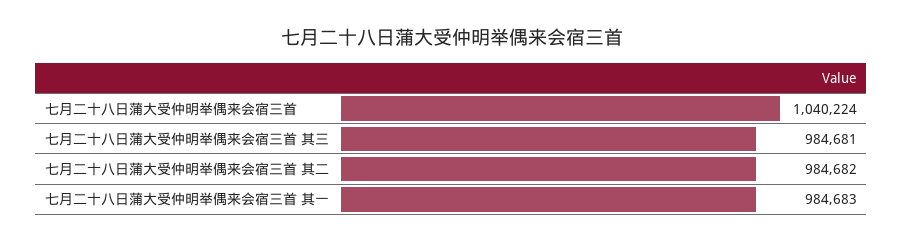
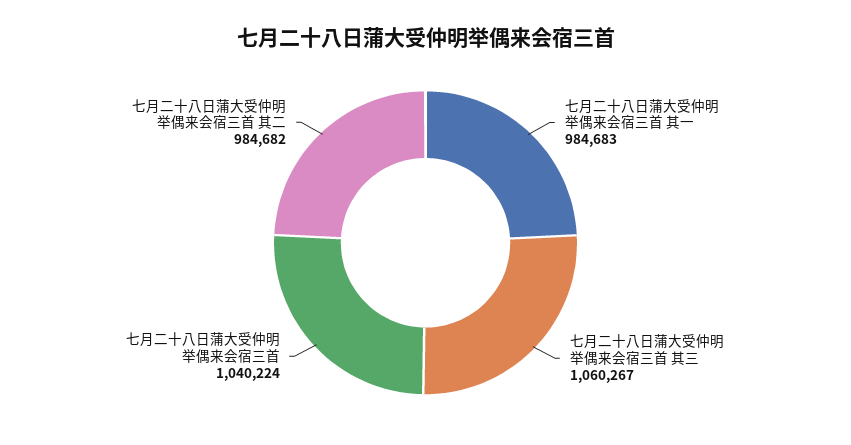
  {
    "七月二十八日蒲大受仲明举偶来会宿三首": 1040224,
-   "七月二十八日蒲大受仲明举偶来会宿三首 其三": 984681,
+   "七月二十八日蒲大受仲明举偶来会宿三首 其三": 1060267,
    "七月二十八日蒲大受仲明举偶来会宿三首 其二": 984682,
    "七月二十八日蒲大受仲明举偶来会宿三首 其一": 984683
  }

